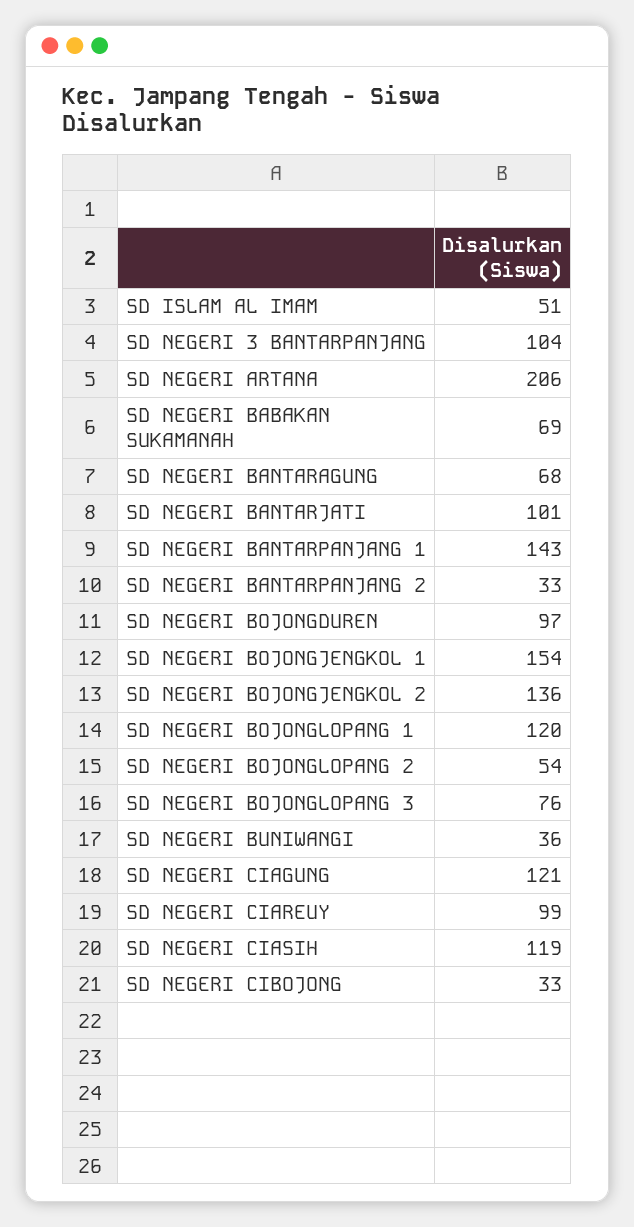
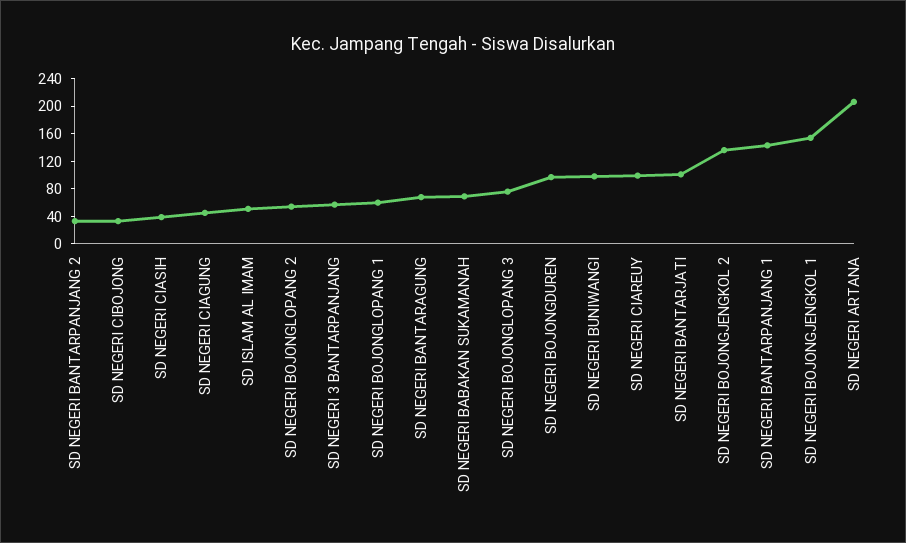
  {
    "SD ISLAM AL IMAM": 51,
-   "SD NEGERI 3 BANTARPANJANG": 104,
+   "SD NEGERI 3 BANTARPANJANG": 60,
    "SD NEGERI ARTANA": 206,
    "SD NEGERI BABAKAN SUKAMANAH": 69,
    "SD NEGERI BANTARAGUNG": 68,
    "SD NEGERI BANTARJATI": 101,
    "SD NEGERI BANTARPANJANG 1": 143,
    "SD NEGERI BANTARPANJANG 2": 33,
    "SD NEGERI BOJONGDUREN": 97,
    "SD NEGERI BOJONGJENGKOL 1": 154,
    "SD NEGERI BOJONGJENGKOL 2": 136,
-   "SD NEGERI BOJONGLOPANG 1": 120,
+   "SD NEGERI BOJONGLOPANG 1": 60,
    "SD NEGERI BOJONGLOPANG 2": 54,
    "SD NEGERI BOJONGLOPANG 3": 76,
-   "SD NEGERI BUNIWANGI": 36,
+   "SD NEGERI BUNIWANGI": 100,
-   "SD NEGERI CIAGUNG": 121,
+   "SD NEGERI CIAGUNG": 40,
    "SD NEGERI CIAREUY": 99,
-   "SD NEGERI CIASIH": 119,
+   "SD NEGERI CIASIH": 40,
    "SD NEGERI CIBOJONG": 33
  }

